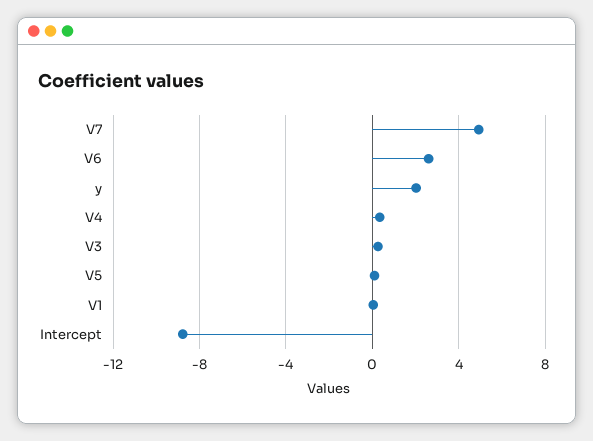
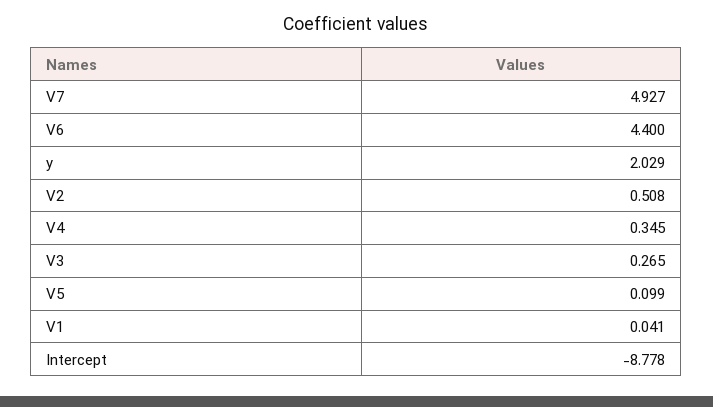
  {
    "V7": 4.927,
-   "V6": 2.5,
+   "V6": 4.4,
    "y": 2.029,
    "V4": 0.345,
    "V3": 0.265,
    "V5": 0.099,
    "V1": 0.041,
-   "Intercept": -8.778
+   "Intercept": -8.778,
+   "V2": 0.508
  }

